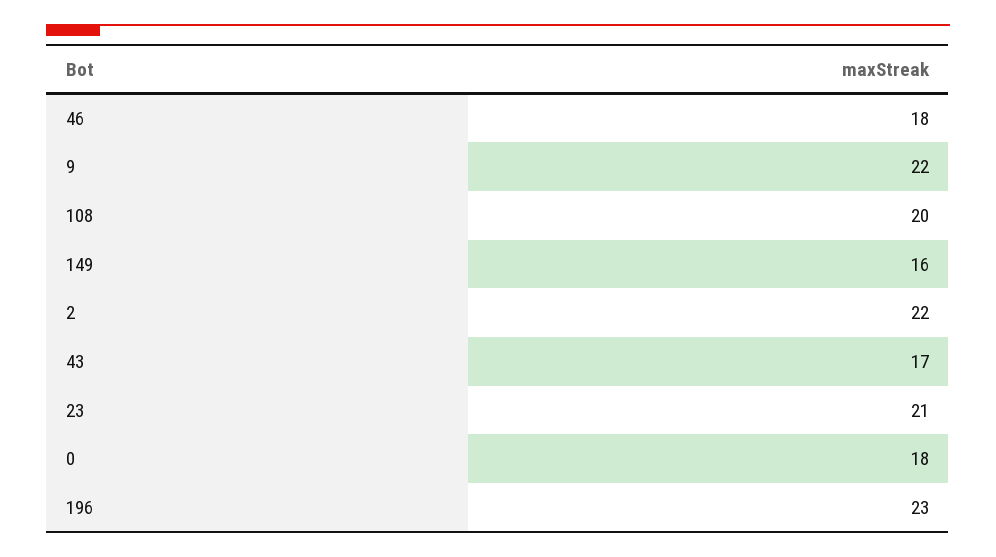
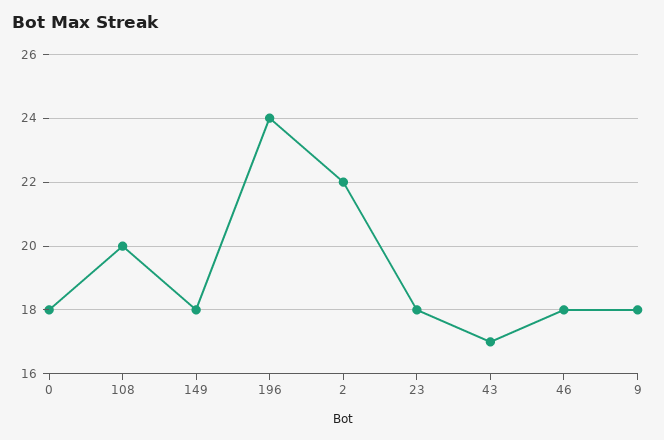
  {
    "46": 18,
-   "9": 22,
+   "9": 18,
    "108": 20,
-   "149": 16,
+   "149": 18,
    "2": 22,
    "43": 17,
-   "23": 21,
+   "23": 18,
    "0": 18,
-   "196": 23
+   "196": 24
  }

